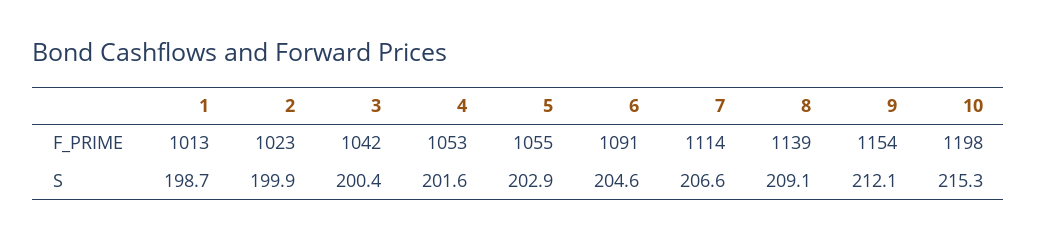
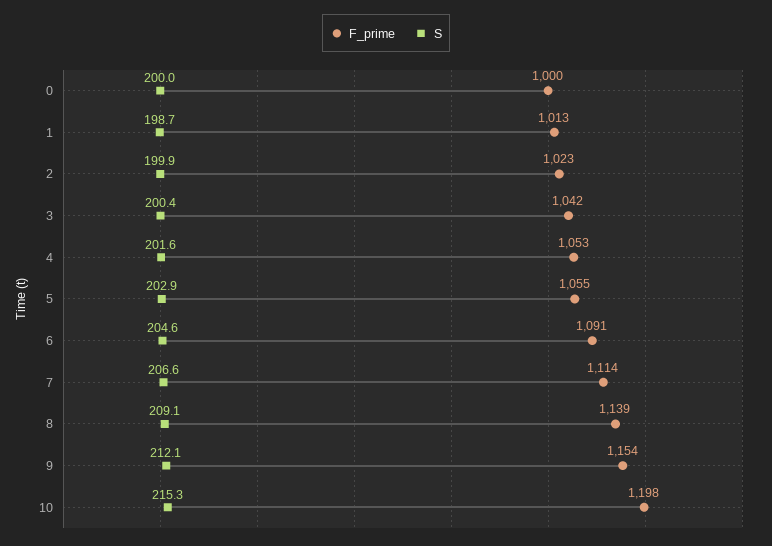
  {
    "F_PRIME": {
      "1": 1013,
      "2": 1023,
      "3": 1042,
      "4": 1053,
      "5": 1055,
      "6": 1091,
      "7": 1114,
      "8": 1139,
      "9": 1154,
-     "10": 1198
+     "10": 1198,
+     "0": 1000
    },
    "S": {
      "1": 198.7,
      "2": 199.9,
      "3": 200.4,
      "4": 201.6,
      "5": 202.9,
      "6": 204.6,
      "7": 206.6,
      "8": 209.1,
      "9": 212.1,
-     "10": 215.3
+     "10": 215.3,
+     "0": 200
    }
  }

